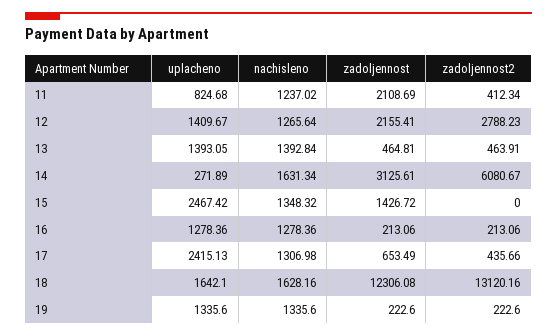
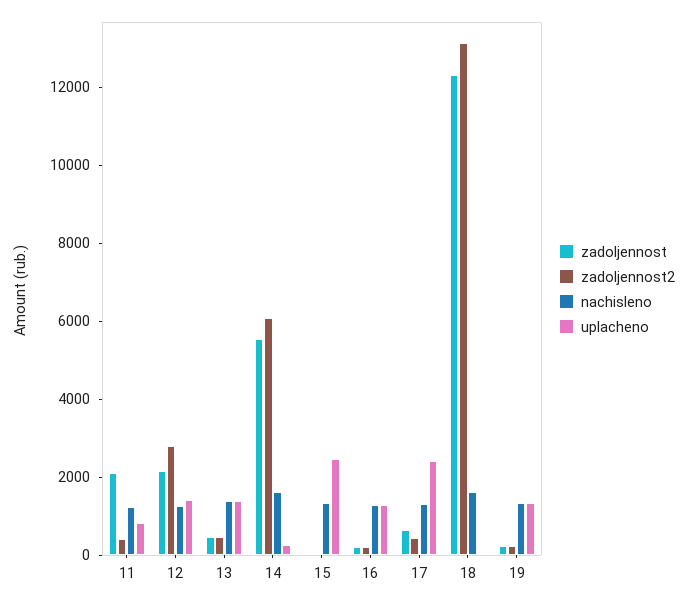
  {
    "uplacheno": {
      "11": 824.68,
      "12": 1409.67,
      "13": 1393.05,
      "14": 271.89,
      "15": 2467.42,
      "16": 1278.36,
      "17": 2415.13,
-     "18": 1642.1,
+     "18": 0,
      "19": 1335.6
    },
    "nachisleno": {
      "11": 1237.02,
      "12": 1265.64,
      "13": 1392.84,
      "14": 1631.34,
      "15": 1348.32,
      "16": 1278.36,
      "17": 1306.98,
      "18": 1628.16,
      "19": 1335.6
    },
    "zadoljennost": {
      "11": 2108.69,
      "12": 2155.41,
      "13": 464.81,
-     "14": 3125.61,
+     "14": 5500,
-     "15": 1426.72,
+     "15": 0,
      "16": 213.06,
      "17": 653.49,
      "18": 12306.08,
      "19": 222.6
    },
    "zadoljennost2": {
      "11": 412.34,
      "12": 2788.23,
      "13": 463.91,
      "14": 6080.67,
      "15": 0,
      "16": 213.06,
      "17": 435.66,
      "18": 13120.16,
      "19": 222.6
    }
  }

